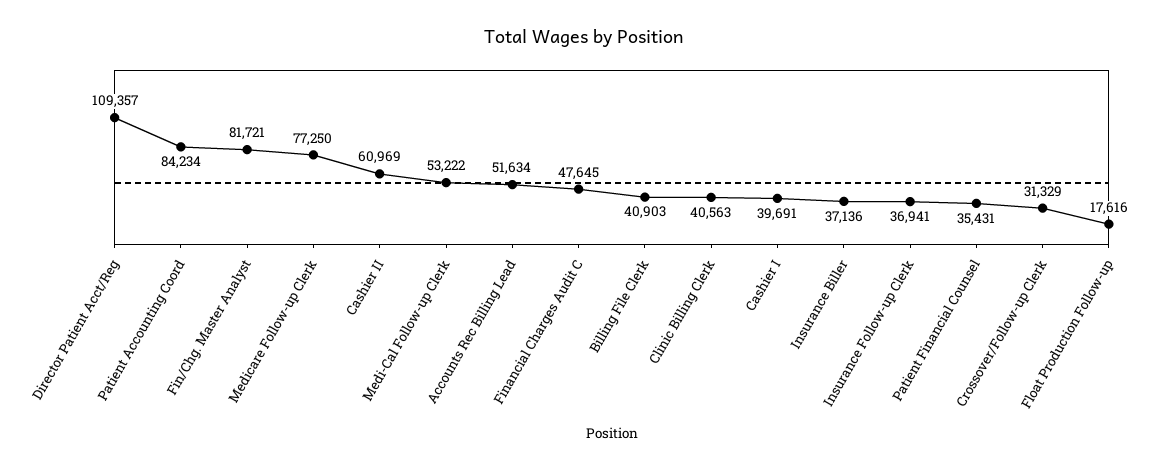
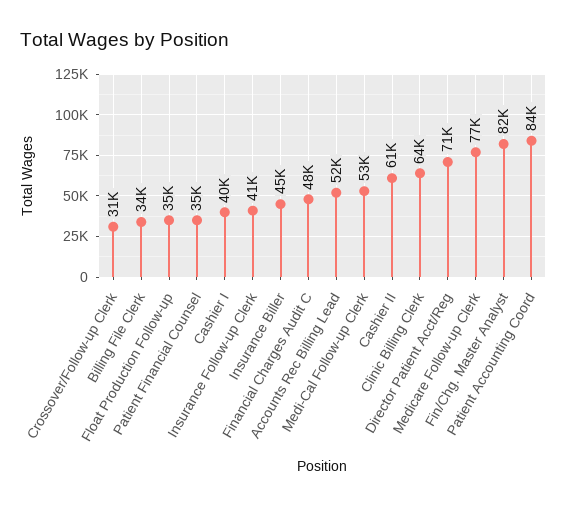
  {
-   "Director Patient Acct/Reg": 109357,
+   "Director Patient Acct/Reg": 71000,
    "Patient Accounting Coord": 84234,
    "Fin/Chg. Master Analyst": 81721,
    "Medicare Follow-up Clerk": 77250,
    "Cashier II": 60969,
    "Medi-Cal Follow-up Clerk": 53222,
    "Accounts Rec Billing Lead": 51634,
    "Financial Charges Audit C": 47645,
-   "Billing File Clerk": 40903,
+   "Billing File Clerk": 34000,
-   "Clinic Billing Clerk": 40563,
+   "Clinic Billing Clerk": 64000,
    "Cashier I": 39691,
-   "Insurance Biller": 37136,
+   "Insurance Biller": 45000,
-   "Insurance Follow-up Clerk": 36941,
+   "Insurance Follow-up Clerk": 41000,
    "Patient Financial Counsel": 35431,
    "Crossover/Follow-up Clerk": 31329,
-   "Float Production Follow-up": 17616
+   "Float Production Follow-up": 35000
  }

